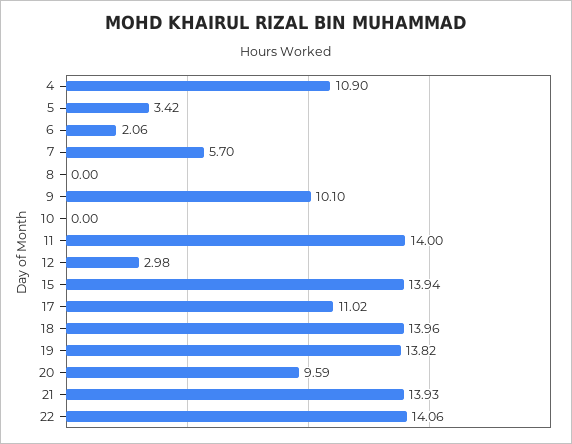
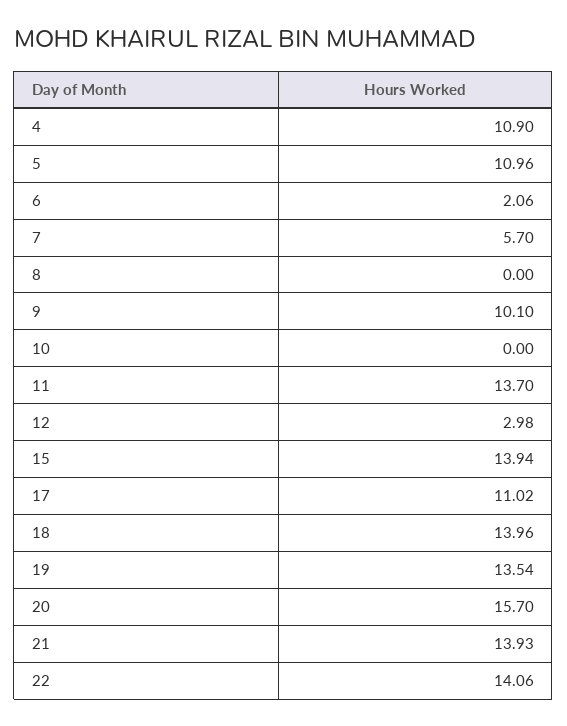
  {
    "4": 10.9,
-   "5": 3.42,
+   "5": 10.96,
    "6": 2.06,
    "7": 5.7,
    "8": 0,
    "9": 10.1,
    "10": 0,
-   "11": 14,
+   "11": 13.7,
    "12": 2.98,
    "15": 13.94,
    "17": 11.02,
    "18": 13.96,
-   "19": 13.82,
+   "19": 13.54,
-   "20": 9.59,
+   "20": 15.7,
    "21": 13.93,
    "22": 14.06
  }

